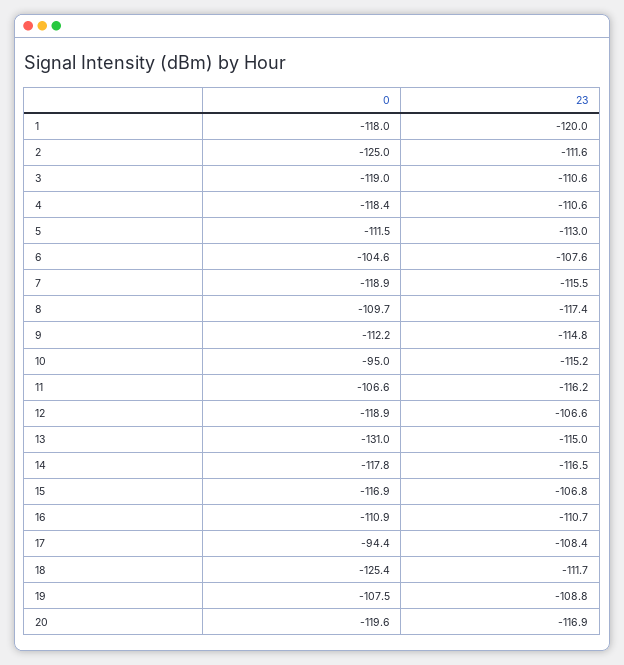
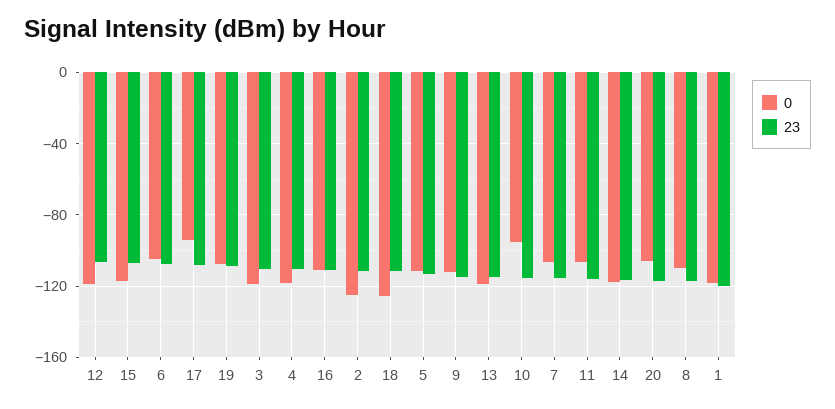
  {
    "0": {
      "1": -118,
      "2": -125,
      "3": -119,
      "4": -118.4,
      "5": -111.5,
      "6": -104.6,
-     "7": -118.9,
+     "7": -105,
      "8": -109.7,
      "9": -112.2,
      "10": -95,
      "11": -106.6,
      "12": -118.9,
-     "13": -131,
+     "13": -120,
      "14": -117.8,
      "15": -116.9,
      "16": -110.9,
      "17": -94.4,
      "18": -125.4,
      "19": -107.5,
-     "20": -119.6
+     "20": -105
    },
    "23": {
      "1": -120,
      "2": -111.6,
      "3": -110.6,
      "4": -110.6,
      "5": -113,
      "6": -107.6,
      "7": -115.5,
      "8": -117.4,
      "9": -114.8,
      "10": -115.2,
      "11": -116.2,
      "12": -106.6,
      "13": -115,
      "14": -116.5,
      "15": -106.8,
      "16": -110.7,
      "17": -108.4,
      "18": -111.7,
      "19": -108.8,
      "20": -116.9
    }
  }

